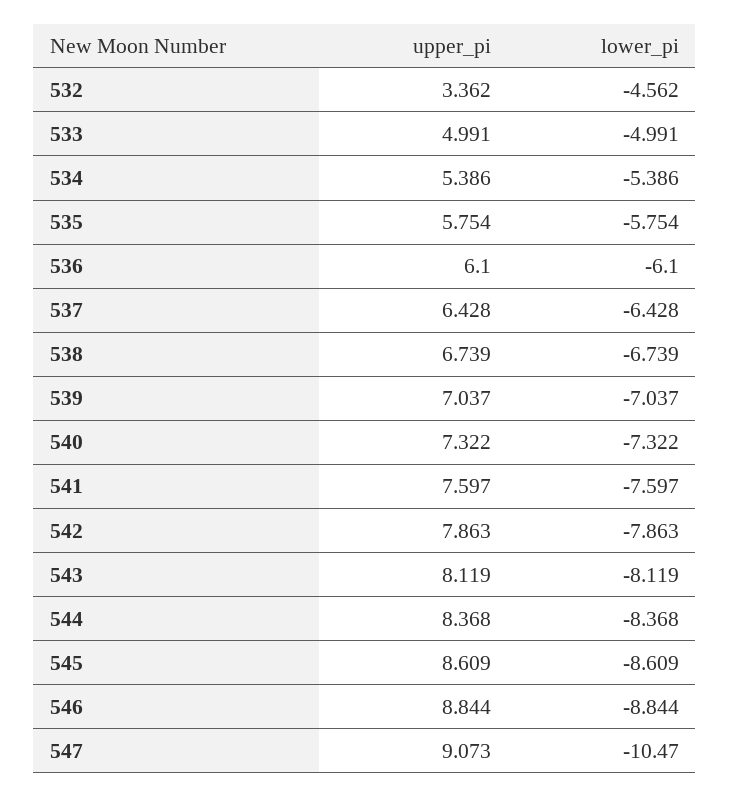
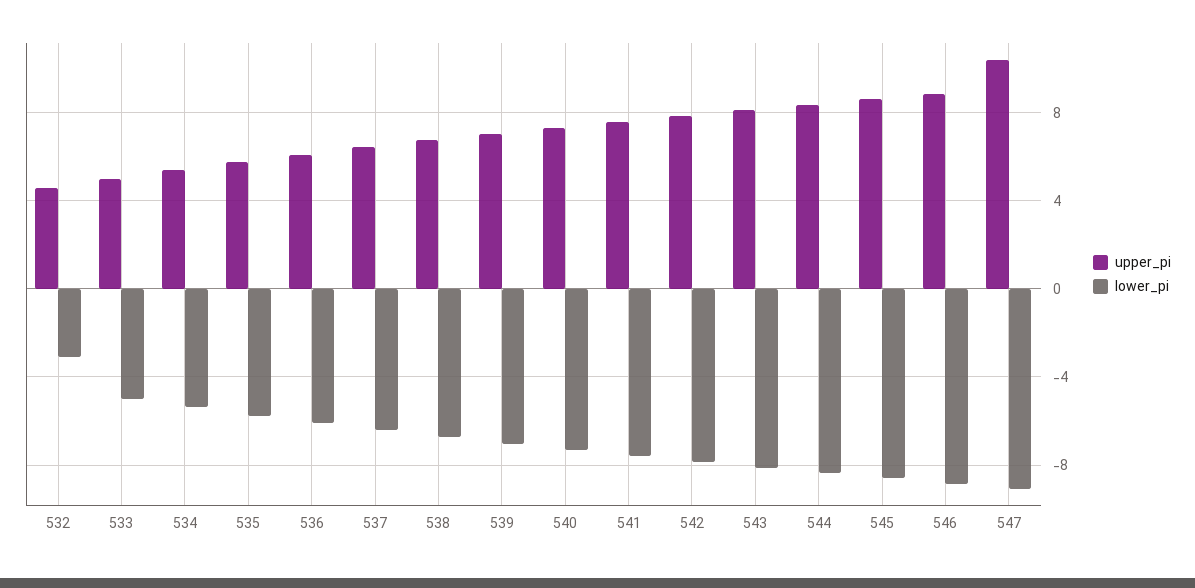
  {
    "upper_pi": {
-     "532": 3.362,
+     "532": 4.5,
      "533": 4.991,
      "534": 5.386,
      "535": 5.754,
      "536": 6.1,
      "537": 6.428,
      "538": 6.739,
      "539": 7.037,
      "540": 7.322,
      "541": 7.597,
      "542": 7.863,
      "543": 8.119,
      "544": 8.368,
      "545": 8.609,
      "546": 8.844,
-     "547": 9.073
+     "547": 10.5
    },
    "lower_pi": {
-     "532": -4.562,
+     "532": -3,
      "533": -4.991,
      "534": -5.386,
      "535": -5.754,
      "536": -6.1,
      "537": -6.428,
      "538": -6.739,
      "539": -7.037,
      "540": -7.322,
      "541": -7.597,
      "542": -7.863,
      "543": -8.119,
      "544": -8.368,
      "545": -8.609,
      "546": -8.844,
-     "547": -10.47
+     "547": -9
    }
  }

